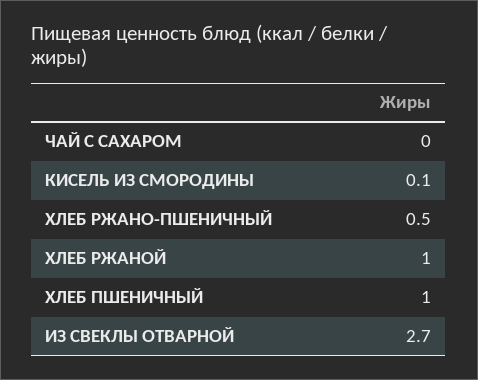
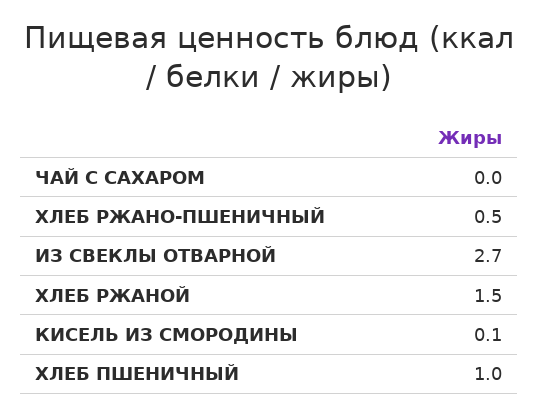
  {
    "ЧАЙ С САХАРОМ": 0,
    "КИСЕЛЬ ИЗ СМОРОДИНЫ": 0.1,
    "ХЛЕБ РЖАНО-ПШЕНИЧНЫЙ": 0.5,
-   "ХЛЕБ РЖАНОЙ": 1,
+   "ХЛЕБ РЖАНОЙ": 1.5,
    "ХЛЕБ ПШЕНИЧНЫЙ": 1,
    "ИЗ СВЕКЛЫ ОТВАРНОЙ": 2.7
  }

